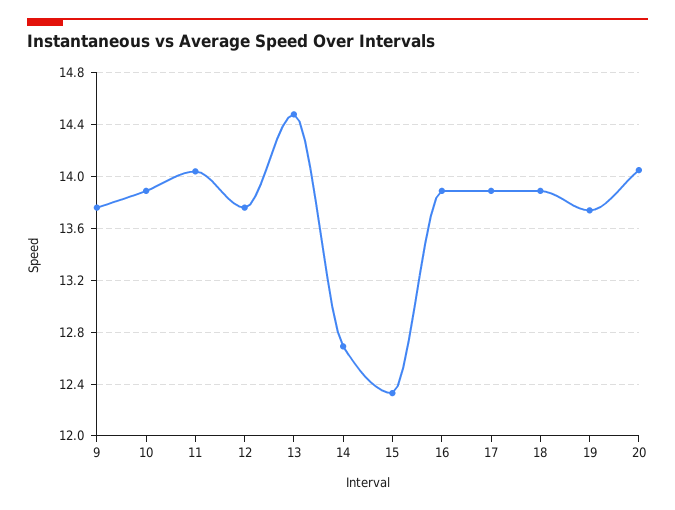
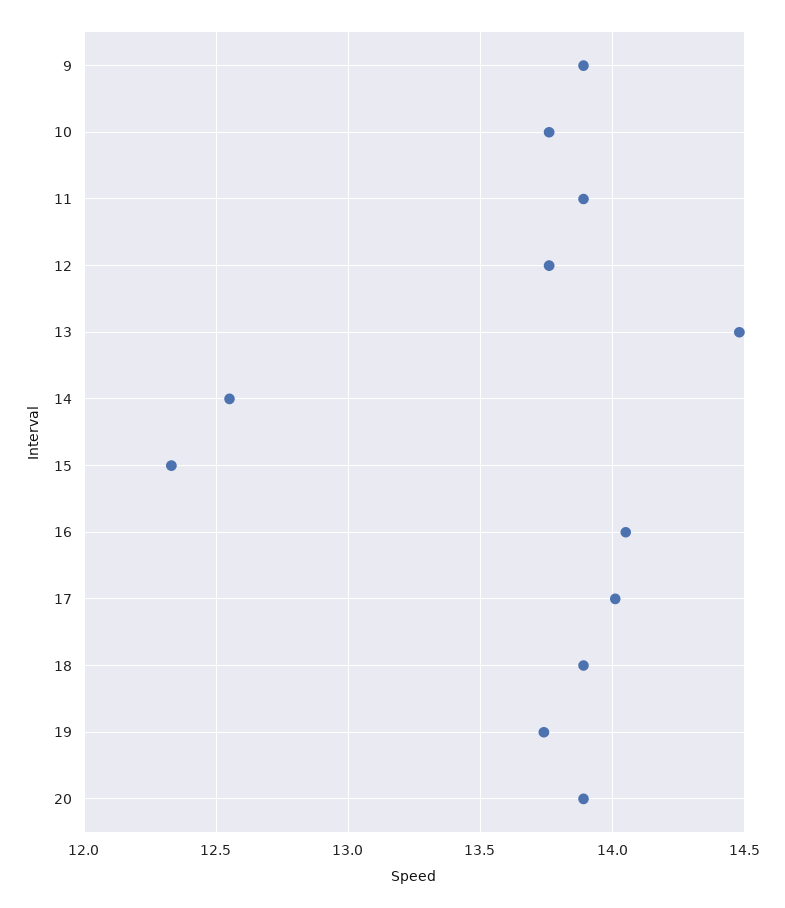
  {
-   "9": 13.75,
+   "9": 13.9,
-   "10": 13.9,
+   "10": 13.75,
-   "11": 14.05,
+   "11": 13.9,
    "12": 13.75,
    "13": 14.5,
-   "14": 12.7,
+   "14": 12.55,
    "15": 12.35,
-   "16": 13.9,
+   "16": 14.05,
-   "17": 13.9,
+   "17": 14,
    "18": 13.9,
    "19": 13.75,
-   "20": 14.05
+   "20": 13.9
  }

